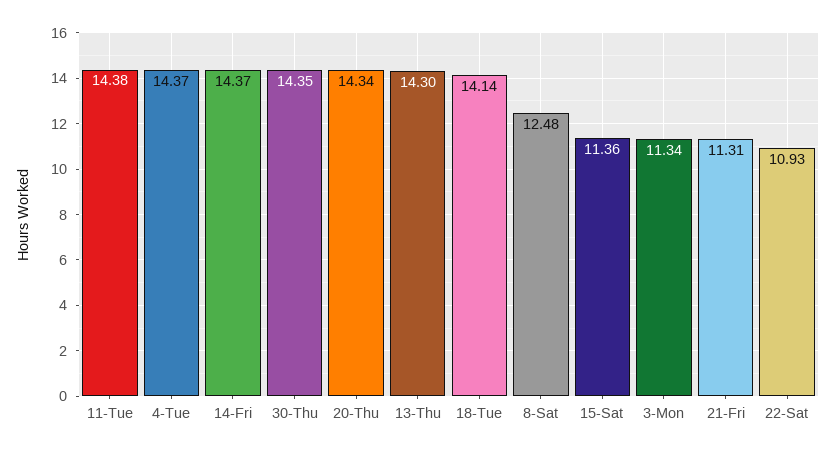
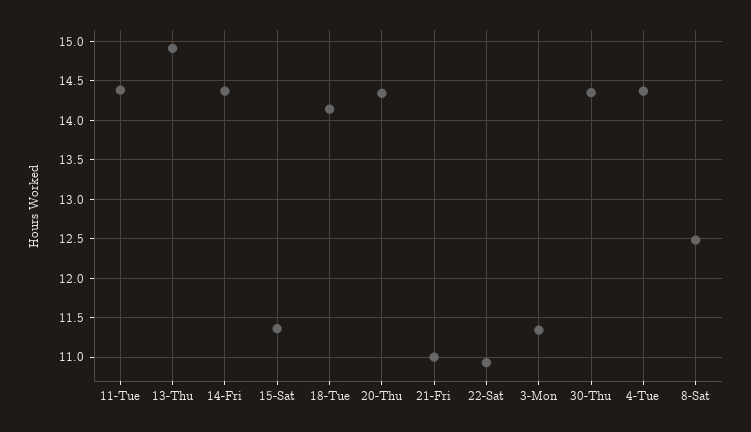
  {
    "11-Tue": 14.38,
    "4-Tue": 14.37,
    "14-Fri": 14.37,
    "30-Thu": 14.35,
    "20-Thu": 14.34,
-   "13-Thu": 14.3,
+   "13-Thu": 14.9,
    "18-Tue": 14.14,
    "8-Sat": 12.48,
    "15-Sat": 11.36,
    "3-Mon": 11.34,
-   "21-Fri": 11.31,
+   "21-Fri": 11,
    "22-Sat": 10.93
  }

